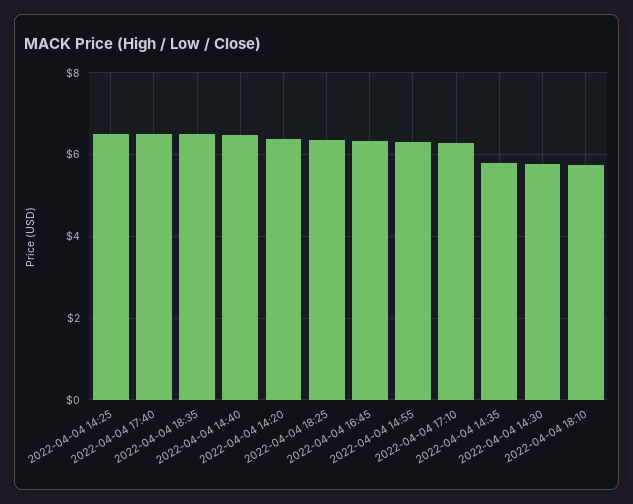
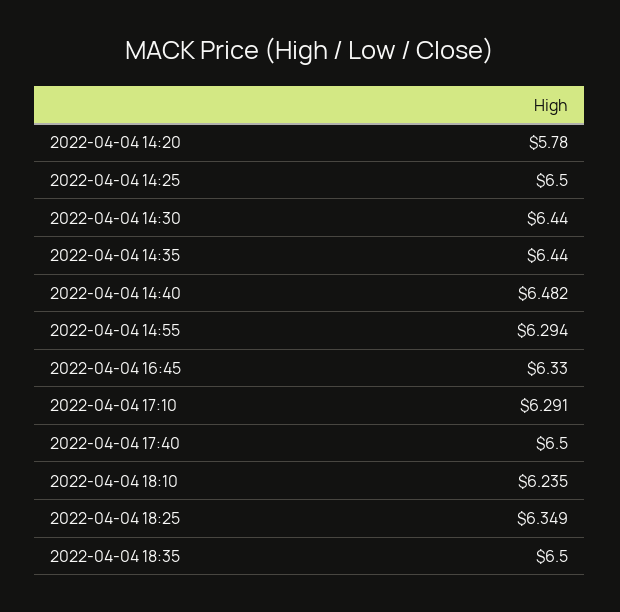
  {
    "2022-04-04 14:25": 6.5,
    "2022-04-04 17:40": 6.5,
    "2022-04-04 18:35": 6.5,
    "2022-04-04 14:40": 6.482,
-   "2022-04-04 14:20": 6.4,
+   "2022-04-04 14:20": 5.78,
    "2022-04-04 18:25": 6.349,
    "2022-04-04 16:45": 6.33,
    "2022-04-04 14:55": 6.294,
    "2022-04-04 17:10": 6.291,
-   "2022-04-04 14:35": 5.8,
+   "2022-04-04 14:35": 6.44,
-   "2022-04-04 14:30": 5.8,
+   "2022-04-04 14:30": 6.44,
-   "2022-04-04 18:10": 5.8
+   "2022-04-04 18:10": 6.235
  }

